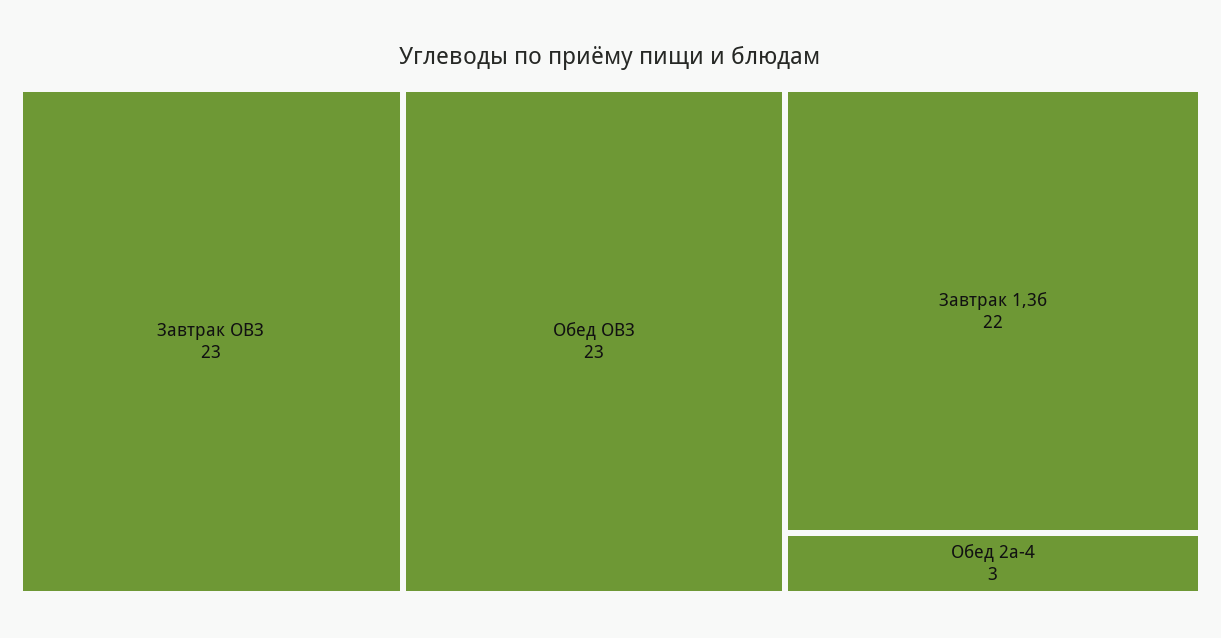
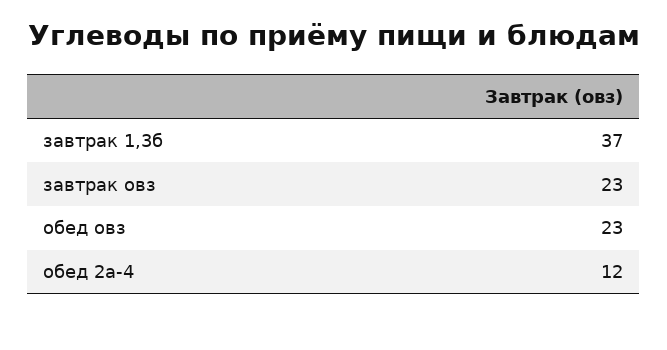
  {
    "Завтрак ОВЗ": 23,
    "Обед ОВЗ": 23,
-   "Завтрак 1,3б": 22,
+   "Завтрак 1,3б": 37,
-   "Обед 2а-4": 3
+   "Обед 2а-4": 12
  }

